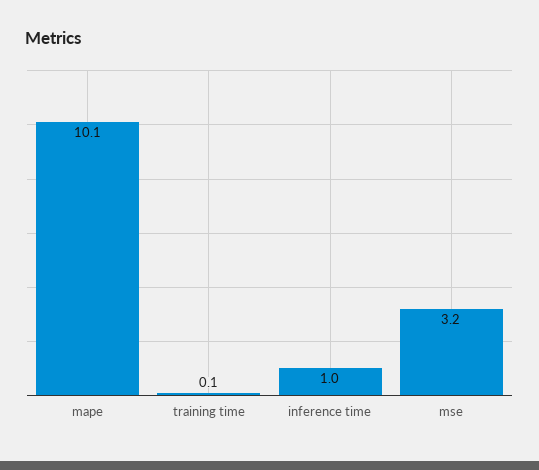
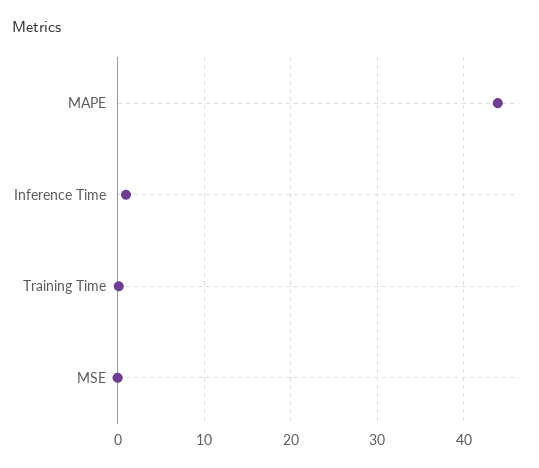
  {
-   "mape": 10.1,
+   "mape": 44,
    "training time": 0.1,
    "inference time": 1,
-   "mse": 3.2
+   "mse": 0
  }

